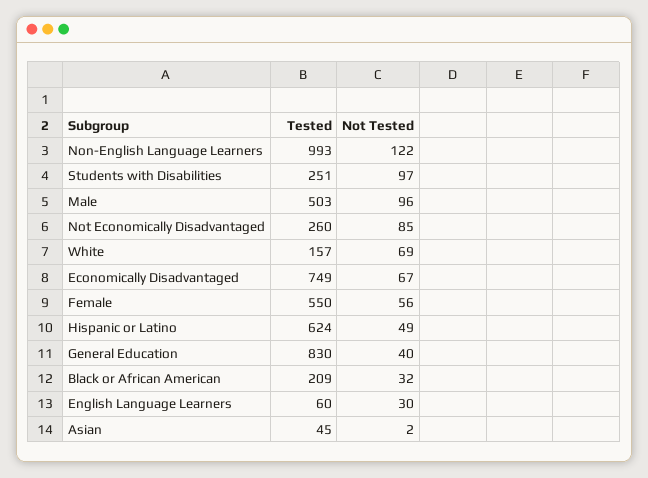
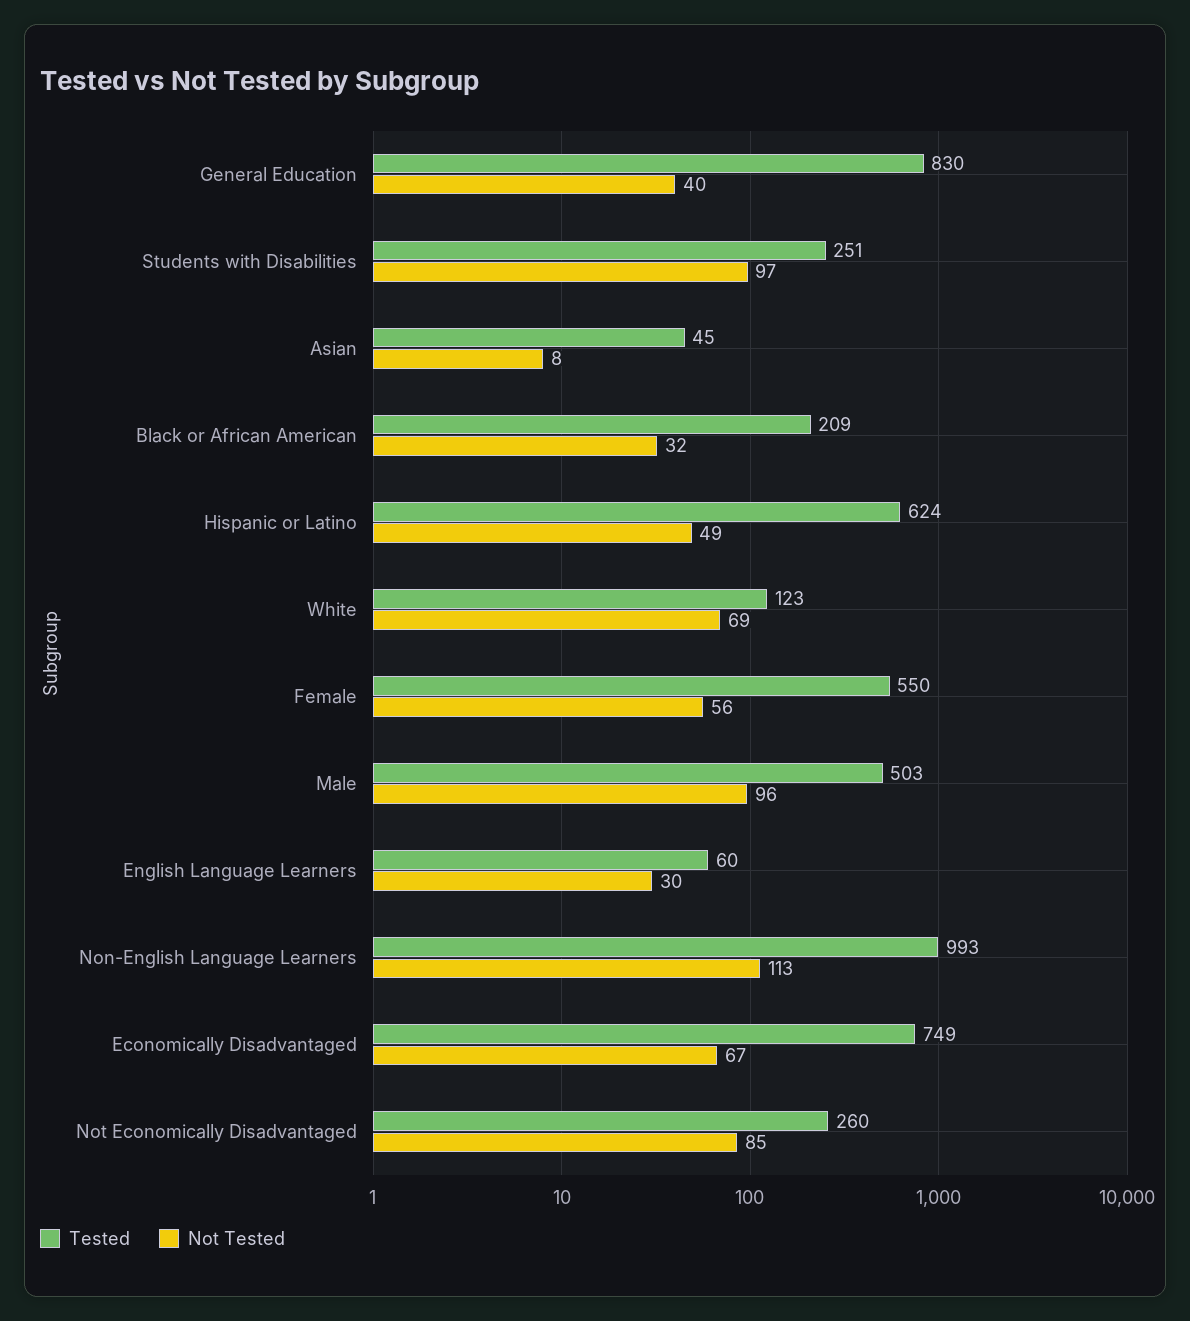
  {
    "Tested": {
      "Non-English Language Learners": 993,
      "Students with Disabilities": 251,
      "Male": 503,
      "Not Economically Disadvantaged": 260,
-     "White": 157,
+     "White": 123,
      "Economically Disadvantaged": 749,
      "Female": 550,
      "Hispanic or Latino": 624,
      "General Education": 830,
      "Black or African American": 209,
      "English Language Learners": 60,
      "Asian": 45
    },
    "Not Tested": {
-     "Non-English Language Learners": 122,
+     "Non-English Language Learners": 113,
      "Students with Disabilities": 97,
      "Male": 96,
      "Not Economically Disadvantaged": 85,
      "White": 69,
      "Economically Disadvantaged": 67,
      "Female": 56,
      "Hispanic or Latino": 49,
      "General Education": 40,
      "Black or African American": 32,
      "English Language Learners": 30,
-     "Asian": 2
+     "Asian": 8
    }
  }

